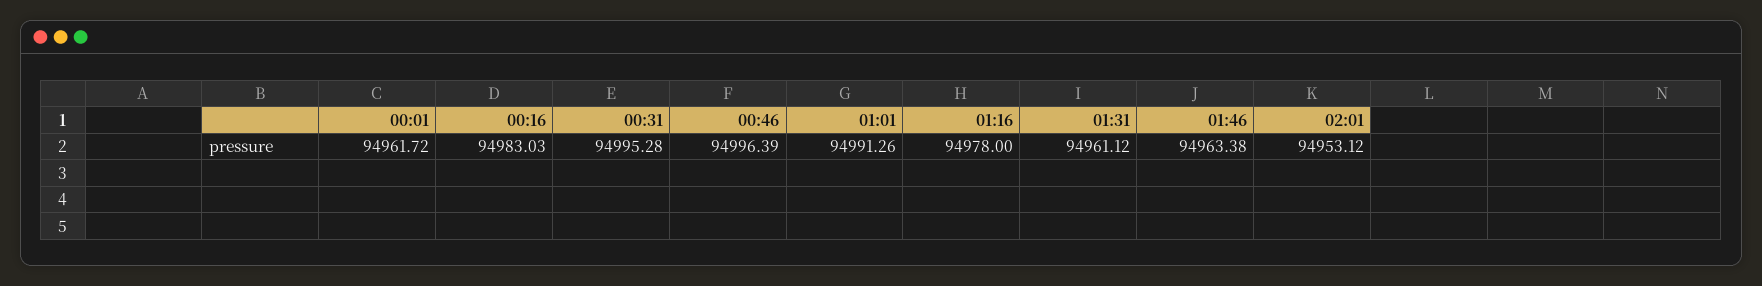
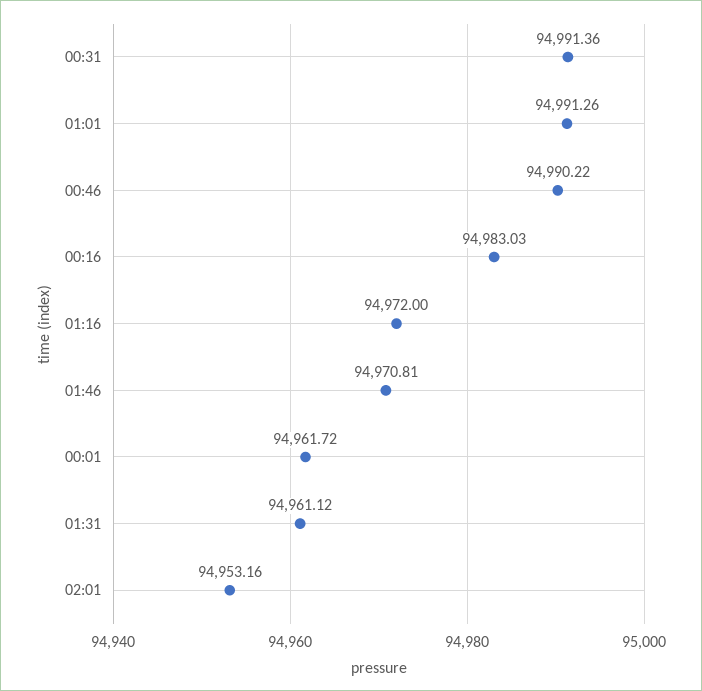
  {
    "00:01": 94961.72,
    "00:16": 94983.03,
-   "00:31": 94995.28,
+   "00:31": 94991.36,
-   "00:46": 94996.39,
+   "00:46": 94990.22,
    "01:01": 94991.26,
-   "01:16": 94978,
+   "01:16": 94972,
    "01:31": 94961.12,
-   "01:46": 94963.38,
+   "01:46": 94970.81,
-   "02:01": 94953.12
+   "02:01": 94953.16
  }

